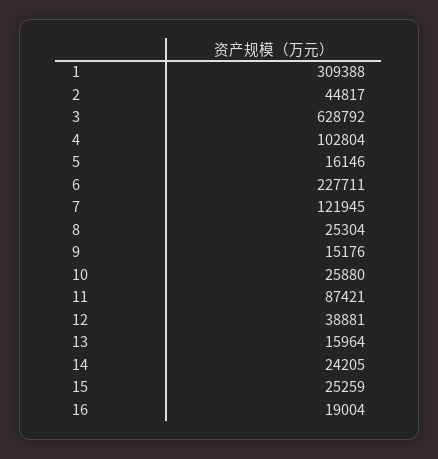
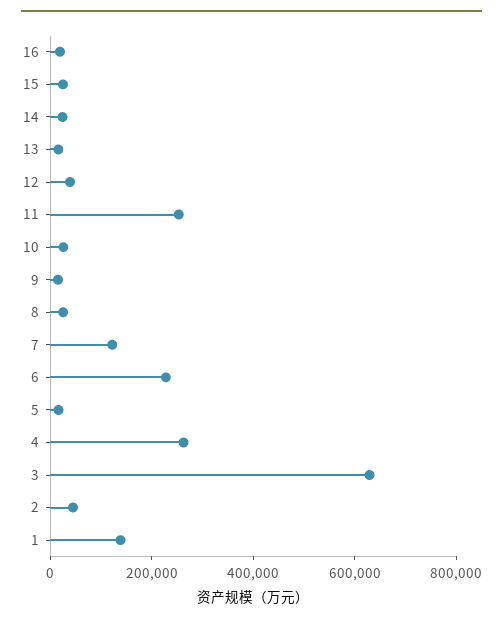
  {
-   "1": 309388,
+   "1": 150000,
    "2": 44817,
    "3": 628792,
-   "4": 102804,
+   "4": 250000,
    "5": 16146,
    "6": 227711,
    "7": 121945,
    "8": 25304,
    "9": 15176,
    "10": 25880,
-   "11": 87421,
+   "11": 250000,
    "12": 38881,
    "13": 15964,
    "14": 24205,
    "15": 25259,
    "16": 19004
  }

